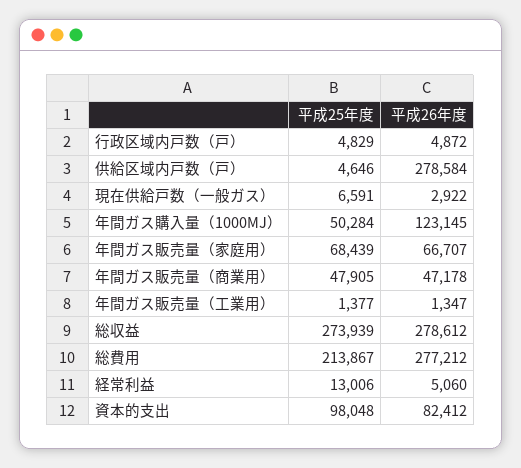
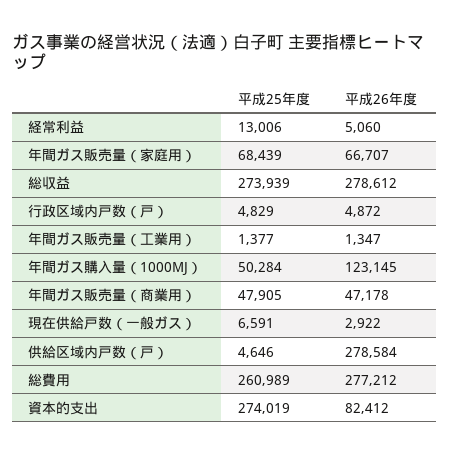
  {
    "平成25年度": {
      "行政区域内戸数（戸）": 4829,
      "供給区域内戸数（戸）": 4646,
      "現在供給戸数（一般ガス）": 6591,
      "年間ガス購入量（1000MJ）": 50284,
      "年間ガス販売量（家庭用）": 68439,
      "年間ガス販売量（商業用）": 47905,
      "年間ガス販売量（工業用）": 1377,
      "総収益": 273939,
-     "総費用": 213867,
+     "総費用": 260989,
      "経常利益": 13006,
-     "資本的支出": 98048
+     "資本的支出": 274019
    },
    "平成26年度": {
      "行政区域内戸数（戸）": 4872,
      "供給区域内戸数（戸）": 278584,
      "現在供給戸数（一般ガス）": 2922,
      "年間ガス購入量（1000MJ）": 123145,
      "年間ガス販売量（家庭用）": 66707,
      "年間ガス販売量（商業用）": 47178,
      "年間ガス販売量（工業用）": 1347,
      "総収益": 278612,
      "総費用": 277212,
      "経常利益": 5060,
      "資本的支出": 82412
    }
  }

